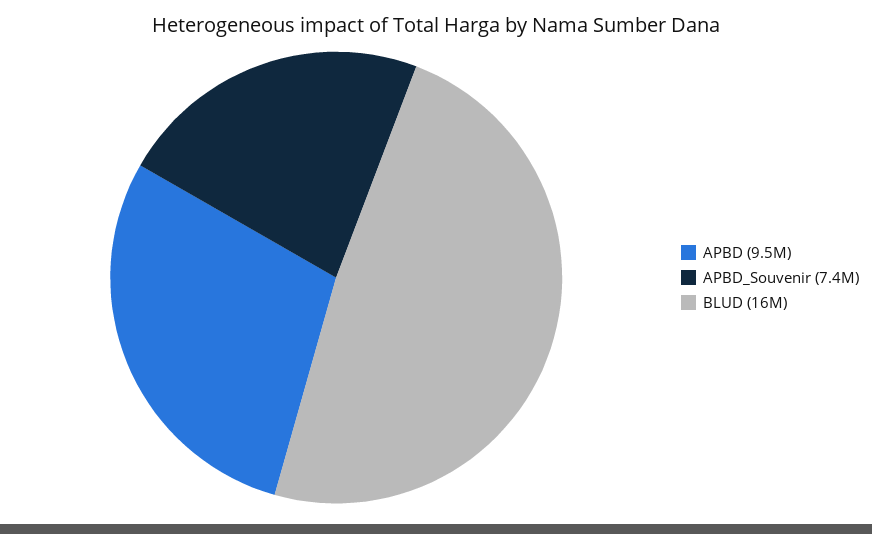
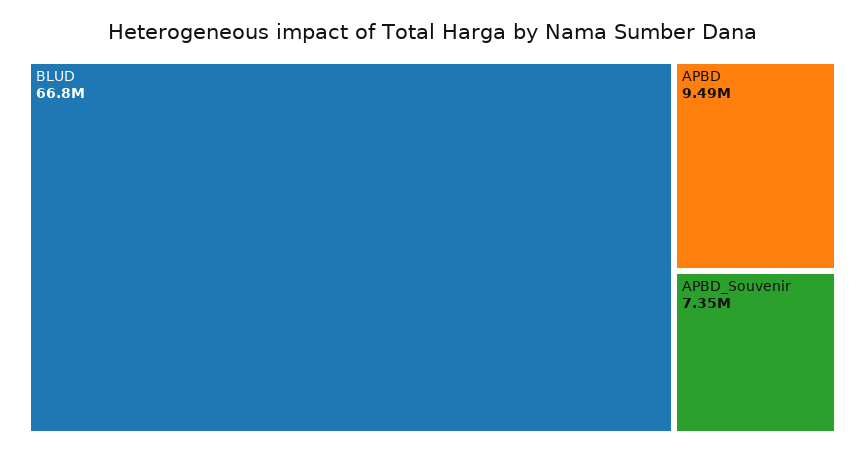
  {
    "APBD": 9490000,
    "APBD_Souvenir": 7350000,
-   "BLUD": 16000000
+   "BLUD": 66800000
  }

